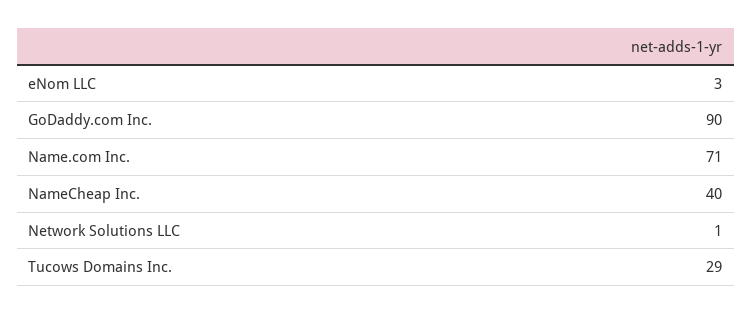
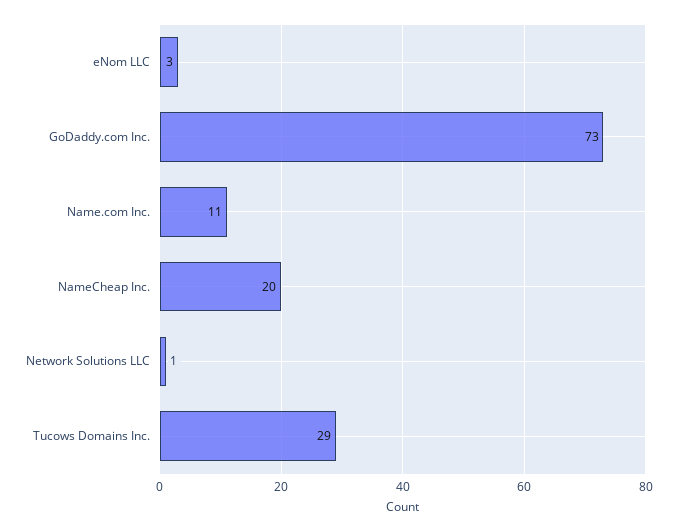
  {
    "eNom LLC": 3,
-   "GoDaddy.com Inc.": 90,
+   "GoDaddy.com Inc.": 73,
-   "Name.com Inc.": 71,
+   "Name.com Inc.": 11,
-   "NameCheap Inc.": 40,
+   "NameCheap Inc.": 20,
    "Network Solutions LLC": 1,
    "Tucows Domains Inc.": 29
  }

